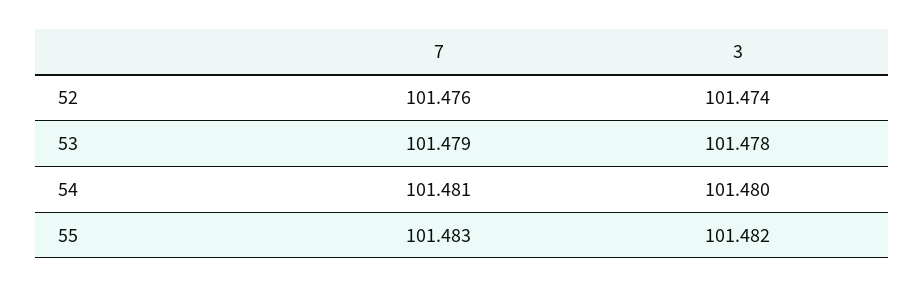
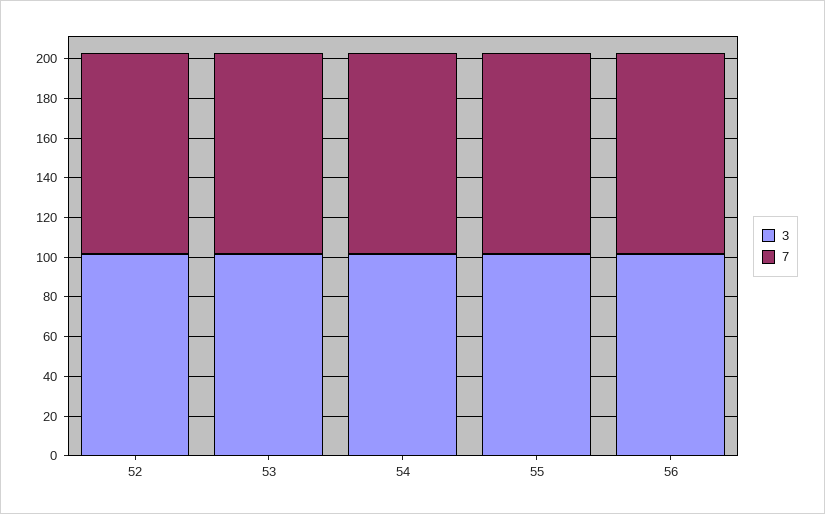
  {
    "7": {
      "52": 101.476,
      "53": 101.479,
      "54": 101.481,
-     "55": 101.483
+     "55": 101.483,
+     "56": 100
    },
    "3": {
      "52": 101.474,
      "53": 101.478,
      "54": 101.48,
-     "55": 101.482
+     "55": 101.482,
+     "56": 100
    }
  }

